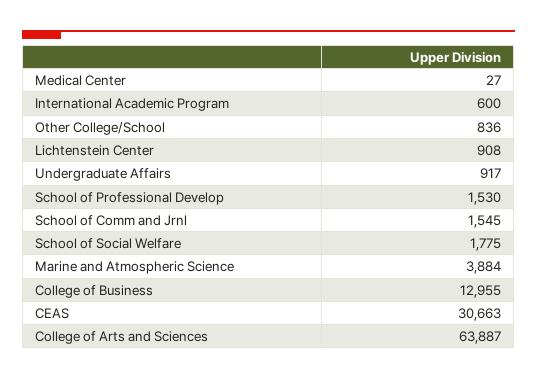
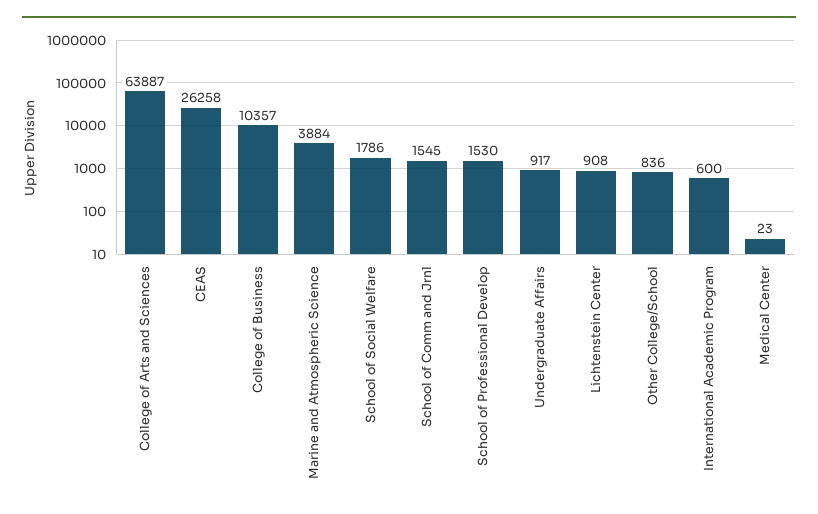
  {
-   "Medical Center": 27,
+   "Medical Center": 23,
    "International Academic Program": 600,
    "Other College/School": 836,
    "Lichtenstein Center": 908,
    "Undergraduate Affairs": 917,
    "School of Professional Develop": 1530,
    "School of Comm and Jrnl": 1545,
-   "School of Social Welfare": 1775,
+   "School of Social Welfare": 1786,
    "Marine and Atmospheric Science": 3884,
-   "College of Business": 12955,
+   "College of Business": 10357,
-   "CEAS": 30663,
+   "CEAS": 26258,
    "College of Arts and Sciences": 63887
  }

